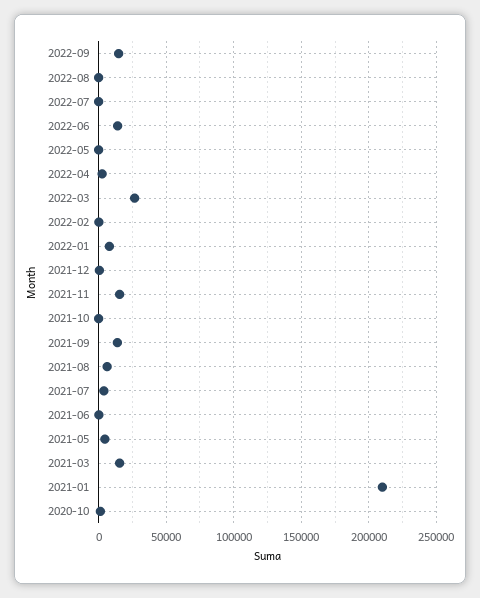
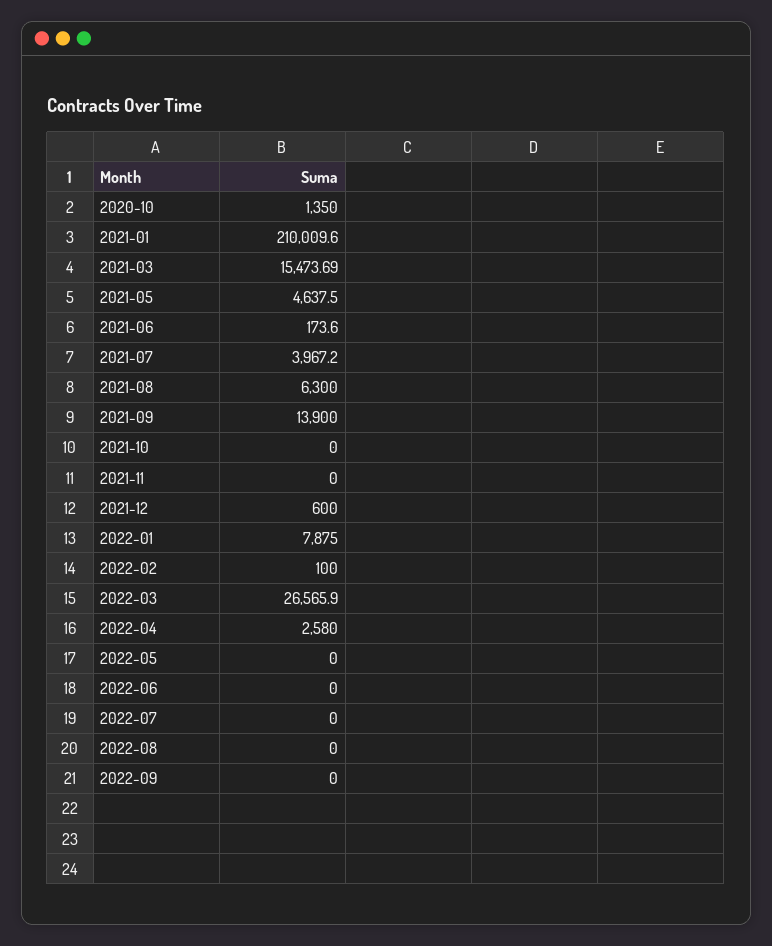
  {
-   "2022-09": 15000,
+   "2022-09": 0,
    "2022-08": 0,
    "2022-07": 0,
-   "2022-06": 15000,
+   "2022-06": 0,
    "2022-05": 0,
    "2022-04": 2580,
    "2022-03": 26565.9,
    "2022-02": 100,
    "2022-01": 7875,
    "2021-12": 600,
-   "2021-11": 15000,
+   "2021-11": 0,
    "2021-10": 0,
    "2021-09": 13900,
    "2021-08": 6300,
    "2021-07": 3967.2,
    "2021-06": 173.6,
    "2021-05": 4637.5,
    "2021-03": 15473.69,
    "2021-01": 210009.6,
    "2020-10": 1350
  }

